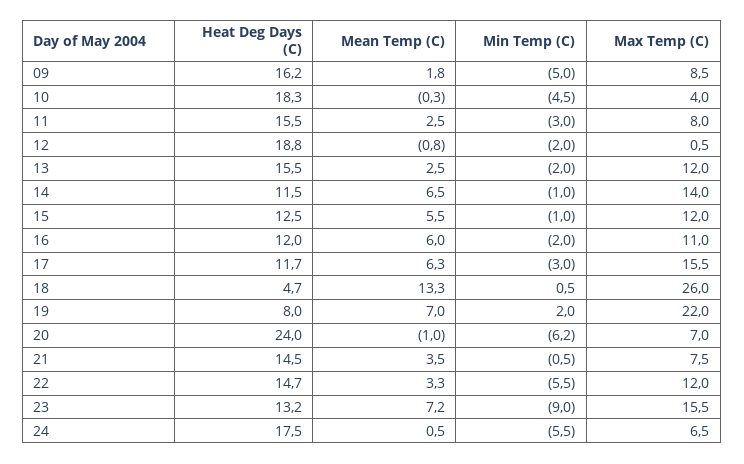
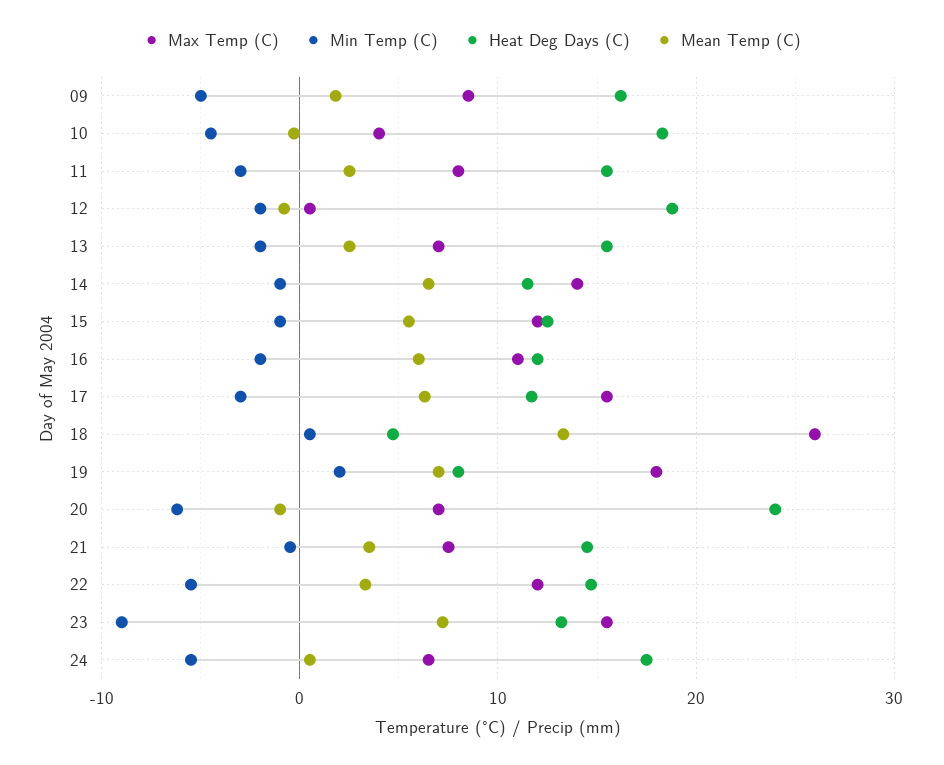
  {
    "Heat Deg Days (C)": {
      "09": 16.2,
      "10": 18.3,
      "11": 15.5,
      "12": 18.8,
      "13": 15.5,
      "14": 11.5,
      "15": 12.5,
      "16": 12,
      "17": 11.7,
      "18": 4.7,
      "19": 8,
      "20": 24,
      "21": 14.5,
      "22": 14.7,
      "23": 13.2,
      "24": 17.5
    },
    "Mean Temp (C)": {
      "09": 1.8,
      "10": -0.3,
      "11": 2.5,
      "12": -0.8,
      "13": 2.5,
      "14": 6.5,
      "15": 5.5,
      "16": 6,
      "17": 6.3,
      "18": 13.3,
      "19": 7,
      "20": -1,
      "21": 3.5,
      "22": 3.3,
      "23": 7.2,
      "24": 0.5
    },
    "Min Temp (C)": {
      "09": -5,
      "10": -4.5,
      "11": -3,
      "12": -2,
      "13": -2,
      "14": -1,
      "15": -1,
      "16": -2,
      "17": -3,
      "18": 0.5,
      "19": 2,
      "20": -6.2,
      "21": -0.5,
      "22": -5.5,
      "23": -9,
      "24": -5.5
    },
    "Max Temp (C)": {
      "09": 8.5,
      "10": 4,
      "11": 8,
      "12": 0.5,
-     "13": 12,
+     "13": 7,
      "14": 14,
      "15": 12,
      "16": 11,
      "17": 15.5,
      "18": 26,
-     "19": 22,
+     "19": 18,
      "20": 7,
      "21": 7.5,
      "22": 12,
      "23": 15.5,
      "24": 6.5
    }
  }

